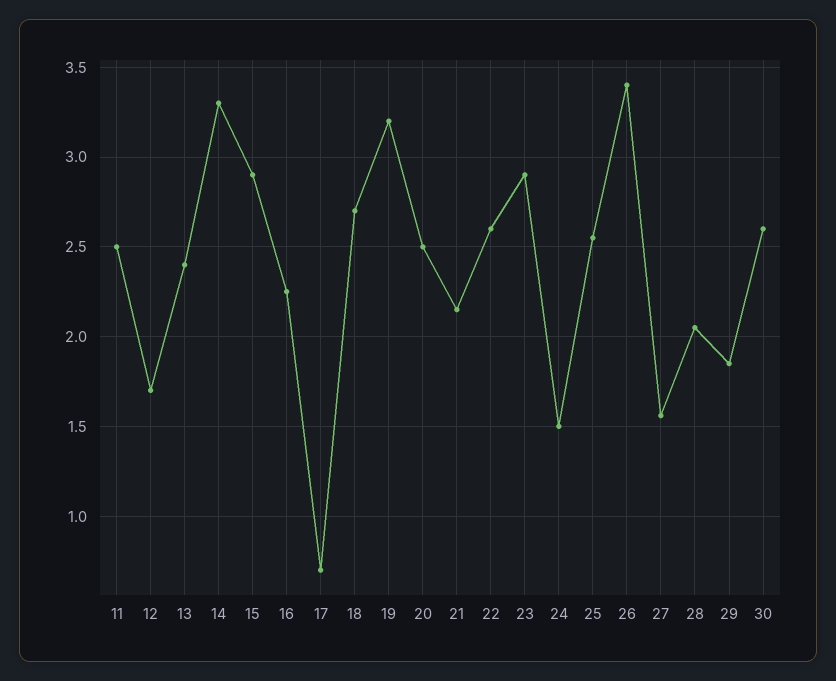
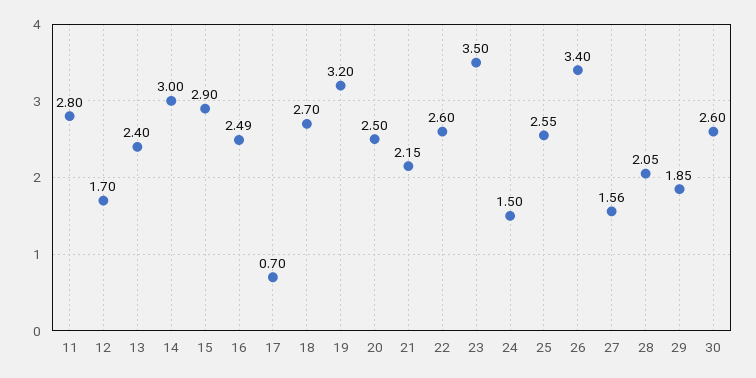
  {
-   "11": 2.5,
+   "11": 2.8,
    "12": 1.7,
    "13": 2.4,
-   "14": 3.3,
+   "14": 3,
    "15": 2.9,
-   "16": 2.25,
+   "16": 2.49,
    "17": 0.7,
    "18": 2.7,
    "19": 3.2,
    "20": 2.5,
    "21": 2.15,
    "22": 2.6,
-   "23": 2.9,
+   "23": 3.5,
    "24": 1.5,
    "25": 2.55,
    "26": 3.4,
    "27": 1.56,
    "28": 2.05,
    "29": 1.85,
    "30": 2.6
  }

